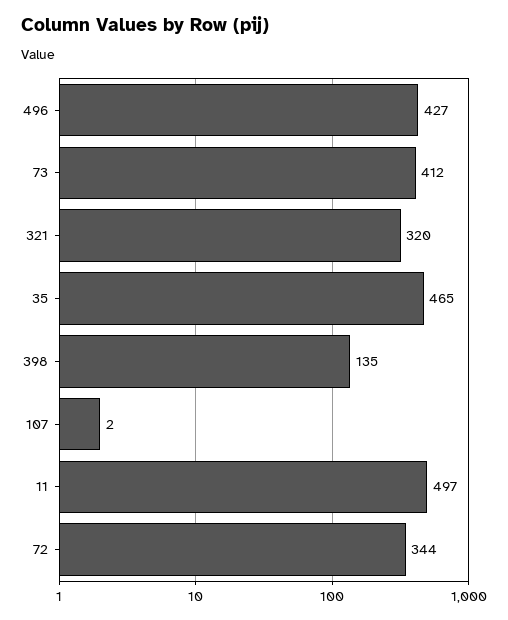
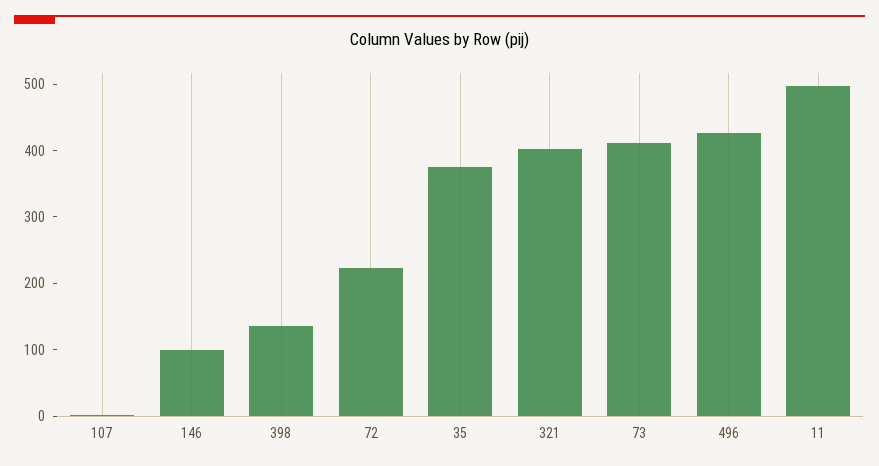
  {
    "496": 427,
    "73": 412,
-   "321": 320,
+   "321": 400,
-   "35": 465,
+   "35": 380,
    "398": 135,
    "107": 2,
    "11": 497,
-   "72": 344
+   "72": 220,
+   "146": 100
  }

